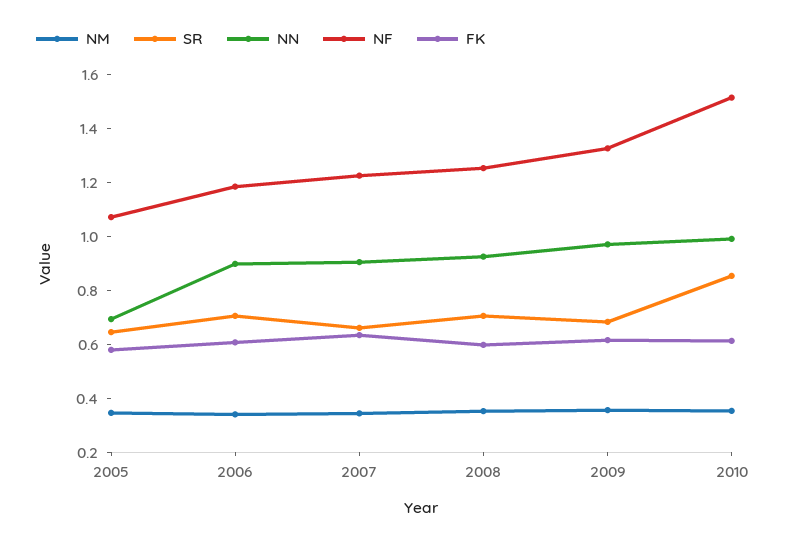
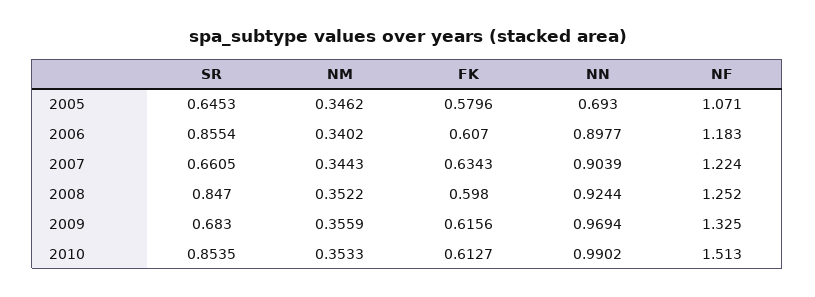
  {
    "NM": {
      "2005": 0.3462,
      "2006": 0.3402,
      "2007": 0.3443,
      "2008": 0.3522,
      "2009": 0.3559,
      "2010": 0.3533
    },
    "SR": {
      "2005": 0.6453,
-     "2006": 0.7,
+     "2006": 0.8554,
      "2007": 0.6605,
-     "2008": 0.7,
+     "2008": 0.847,
      "2009": 0.683,
      "2010": 0.8535
    },
    "NN": {
      "2005": 0.693,
      "2006": 0.8977,
      "2007": 0.9039,
      "2008": 0.9244,
      "2009": 0.9694,
      "2010": 0.9902
    },
    "NF": {
      "2005": 1.071,
      "2006": 1.183,
      "2007": 1.224,
      "2008": 1.252,
      "2009": 1.325,
      "2010": 1.513
    },
    "FK": {
      "2005": 0.5796,
      "2006": 0.607,
      "2007": 0.6343,
      "2008": 0.598,
      "2009": 0.6156,
      "2010": 0.6127
    }
  }

